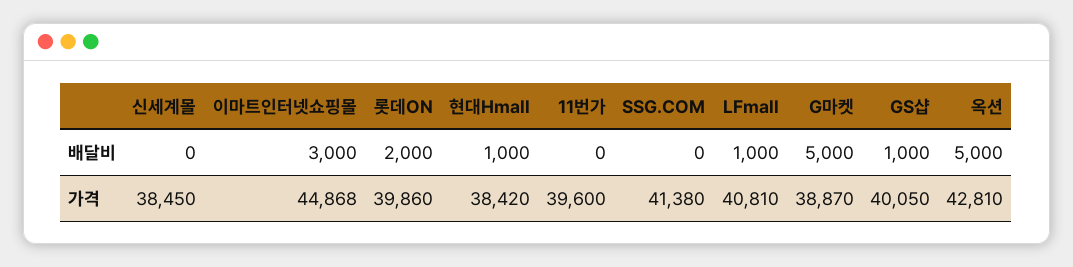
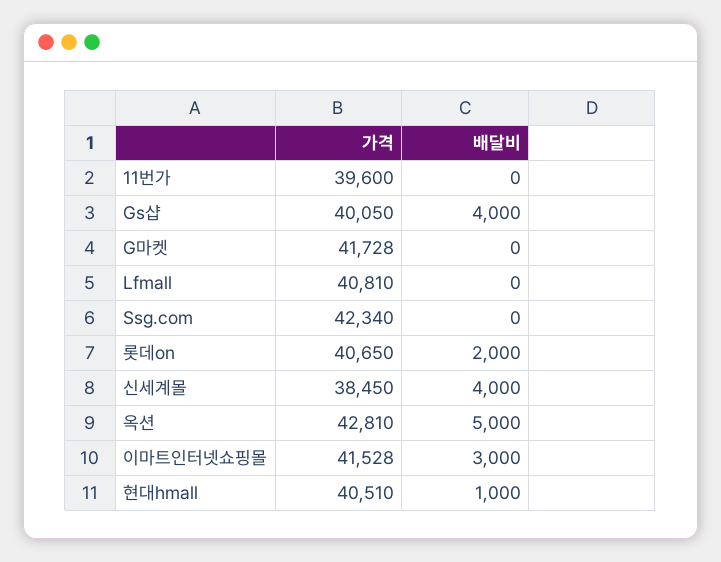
  {
    "신세계몰": {
-     "배달비": 0,
+     "배달비": 4000,
      "가격": 38450
    },
    "이마트인터넷쇼핑몰": {
      "배달비": 3000,
-     "가격": 44868
+     "가격": 41528
    },
    "롯데ON": {
      "배달비": 2000,
-     "가격": 39860
+     "가격": 40650
    },
    "현대Hmall": {
      "배달비": 1000,
-     "가격": 38420
+     "가격": 40510
    },
    "11번가": {
      "배달비": 0,
      "가격": 39600
    },
    "SSG.COM": {
      "배달비": 0,
-     "가격": 41380
+     "가격": 42340
    },
    "LFmall": {
-     "배달비": 1000,
+     "배달비": 0,
      "가격": 40810
    },
    "G마켓": {
-     "배달비": 5000,
+     "배달비": 0,
-     "가격": 38870
+     "가격": 41728
    },
    "GS샵": {
-     "배달비": 1000,
+     "배달비": 4000,
      "가격": 40050
    },
    "옥션": {
      "배달비": 5000,
      "가격": 42810
    }
  }

